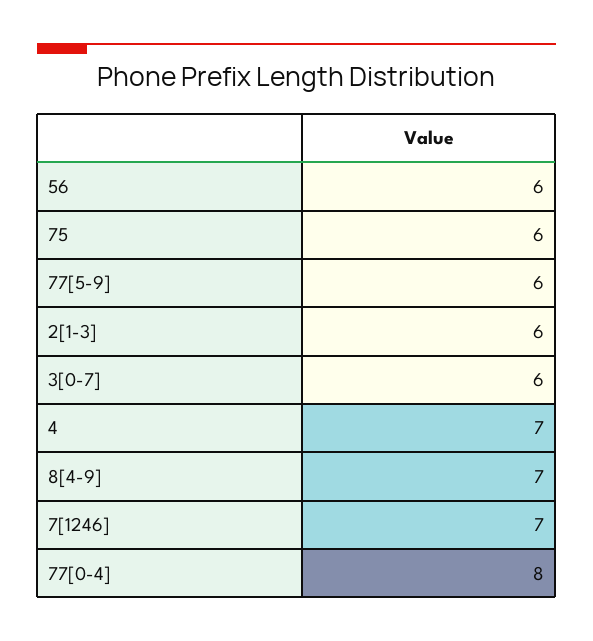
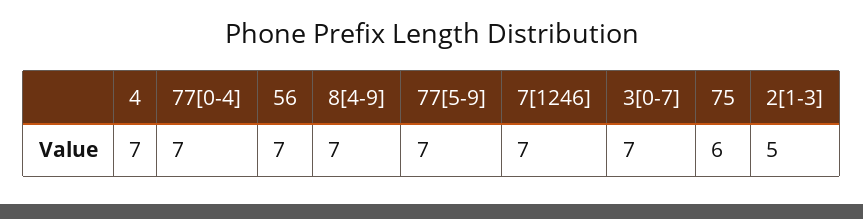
  {
-   "56": 6,
+   "56": 7,
    "75": 6,
-   "77[5-9]": 6,
+   "77[5-9]": 7,
-   "2[1-3]": 6,
+   "2[1-3]": 5,
-   "3[0-7]": 6,
+   "3[0-7]": 7,
    "4": 7,
    "8[4-9]": 7,
    "7[1246]": 7,
-   "77[0-4]": 8
+   "77[0-4]": 7
  }

